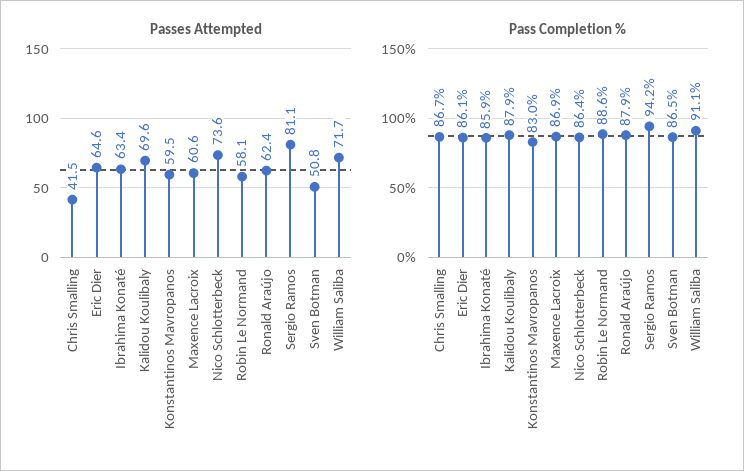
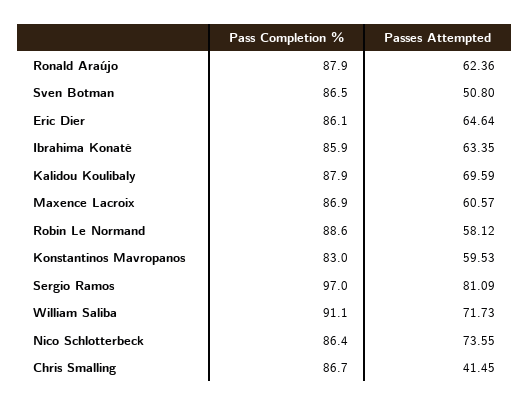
  {
    "Passes Attempted": {
      "Chris Smalling": 41.45,
      "Eric Dier": 64.64,
      "Ibrahima Konaté": 63.35,
      "Kalidou Koulibaly": 69.59,
      "Konstantinos Mavropanos": 59.53,
      "Maxence Lacroix": 60.57,
      "Nico Schlotterbeck": 73.55,
      "Robin Le Normand": 58.12,
      "Ronald Araújo": 62.36,
      "Sergio Ramos": 81.09,
      "Sven Botman": 50.8,
      "William Saliba": 71.73
    },
    "Pass Completion %": {
      "Chris Smalling": 86.7,
      "Eric Dier": 86.1,
      "Ibrahima Konaté": 85.9,
      "Kalidou Koulibaly": 87.9,
      "Konstantinos Mavropanos": 83,
      "Maxence Lacroix": 86.9,
      "Nico Schlotterbeck": 86.4,
      "Robin Le Normand": 88.6,
      "Ronald Araújo": 87.9,
-     "Sergio Ramos": 94.2,
+     "Sergio Ramos": 97,
      "Sven Botman": 86.5,
      "William Saliba": 91.1
    }
  }

